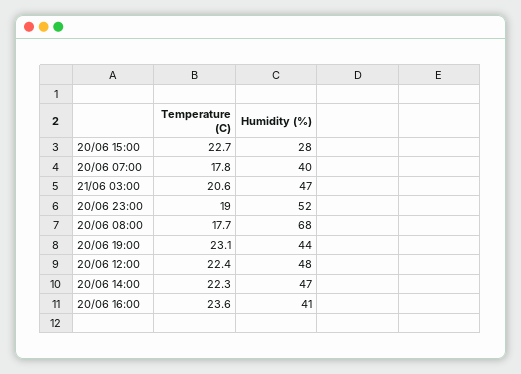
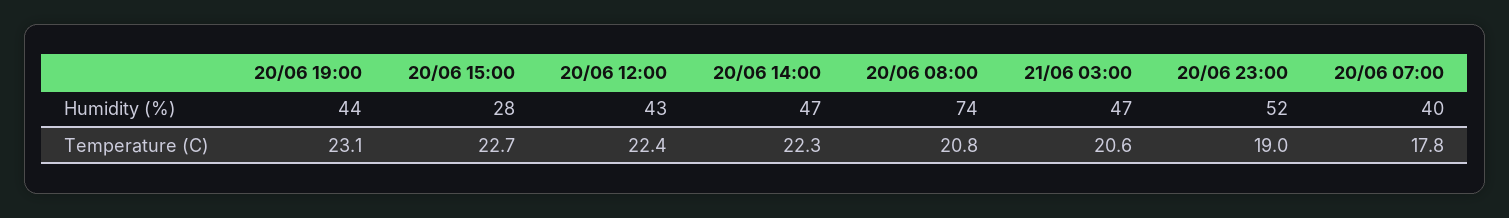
  {
    "Temperature (C)": {
      "20/06 15:00": 22.7,
      "20/06 07:00": 17.8,
      "21/06 03:00": 20.6,
      "20/06 23:00": 19,
-     "20/06 08:00": 17.7,
+     "20/06 08:00": 20.8,
      "20/06 19:00": 23.1,
      "20/06 12:00": 22.4,
-     "20/06 14:00": 22.3,
+     "20/06 14:00": 22.3
-     "20/06 16:00": 23.6
    },
    "Humidity (%)": {
      "20/06 15:00": 28,
      "20/06 07:00": 40,
      "21/06 03:00": 47,
      "20/06 23:00": 52,
-     "20/06 08:00": 68,
+     "20/06 08:00": 74,
      "20/06 19:00": 44,
-     "20/06 12:00": 48,
+     "20/06 12:00": 43,
-     "20/06 14:00": 47,
+     "20/06 14:00": 47
-     "20/06 16:00": 41
    }
  }

